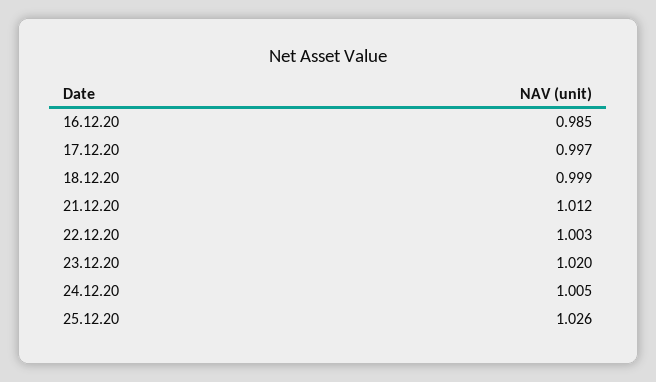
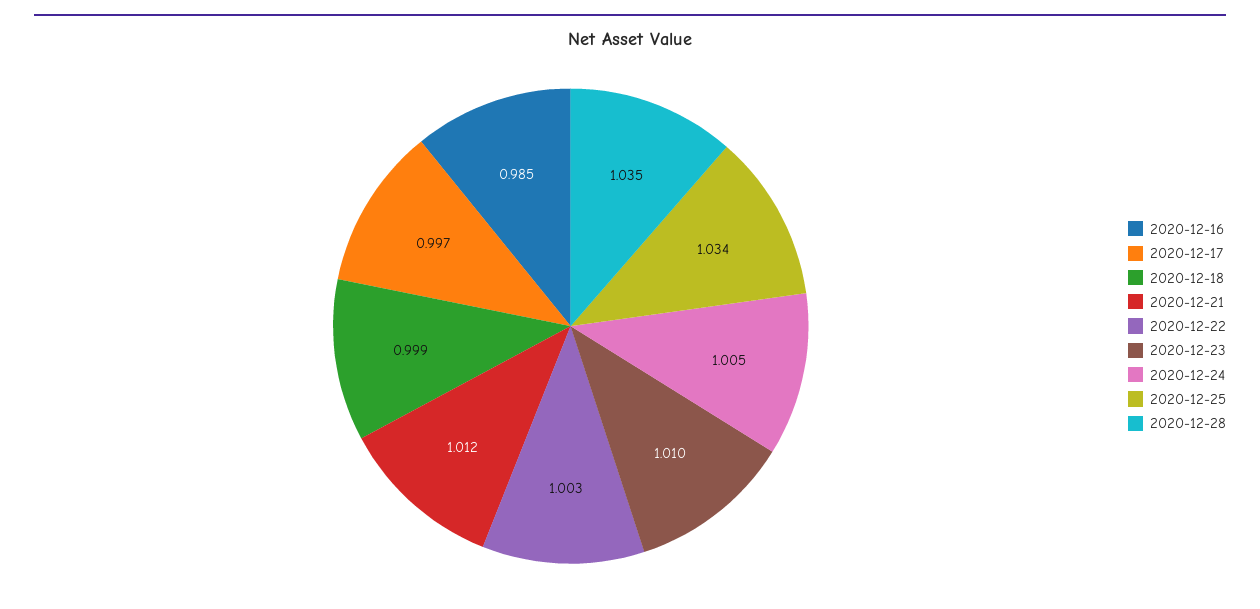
  {
    "16.12.20": 0.985,
    "17.12.20": 0.997,
    "18.12.20": 0.999,
    "21.12.20": 1.012,
    "22.12.20": 1.003,
-   "23.12.20": 1.02,
+   "23.12.20": 1.01,
    "24.12.20": 1.005,
-   "25.12.20": 1.026
+   "25.12.20": 1.034,
+   "2020-12-28": 1.035
  }

